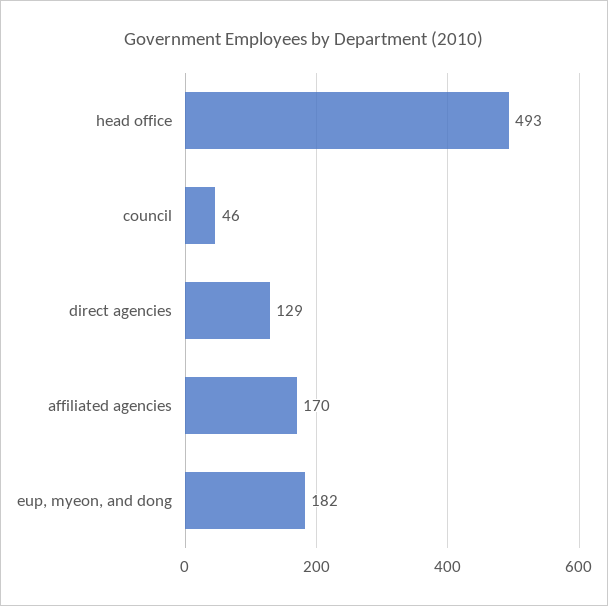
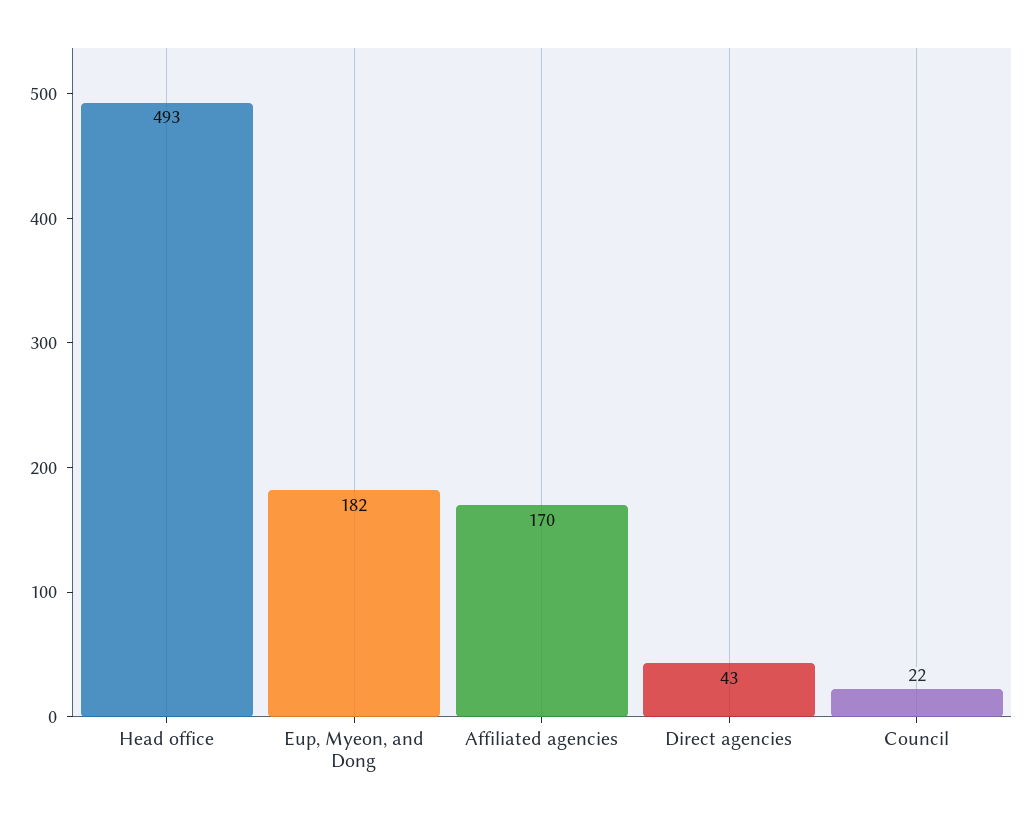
  {
    "head office": 493,
-   "council": 46,
+   "council": 22,
-   "direct agencies": 129,
+   "direct agencies": 43,
    "affiliated agencies": 170,
    "eup, myeon, and dong": 182
  }

